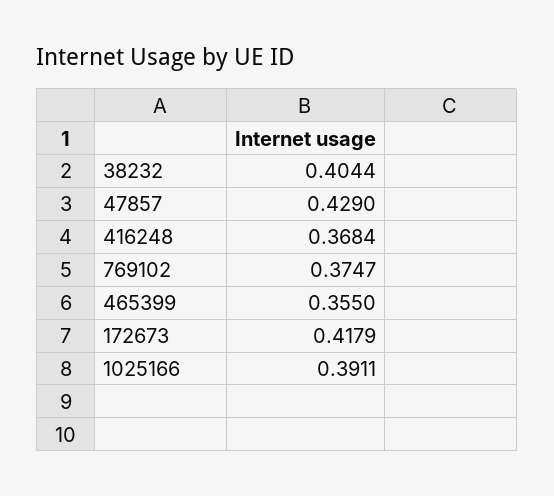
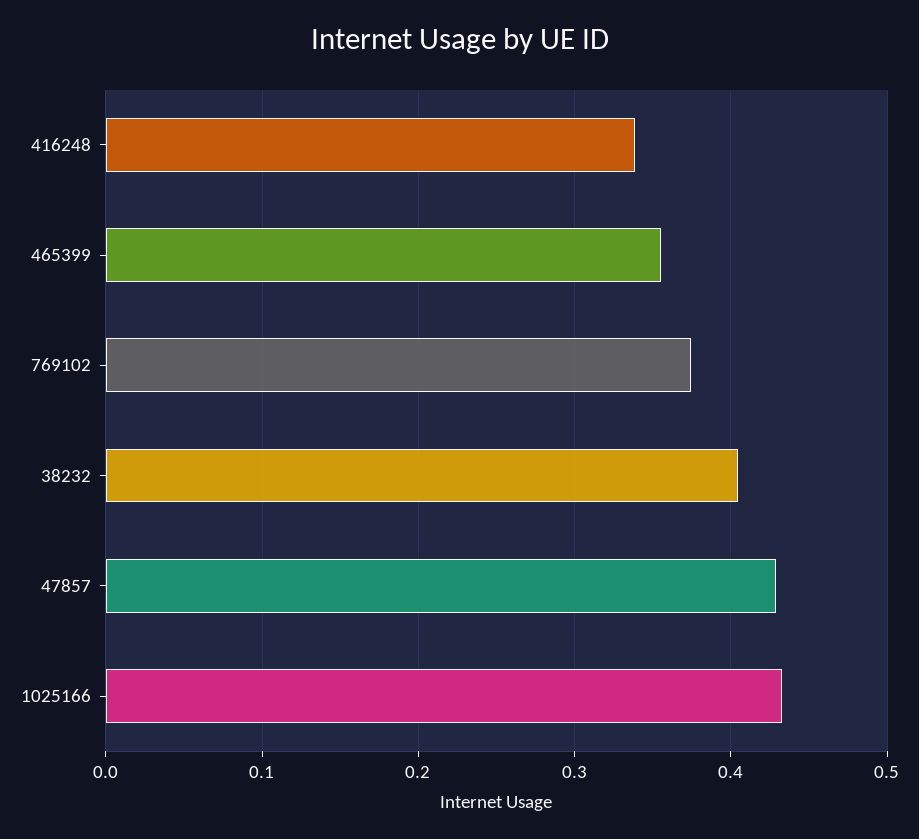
  {
    "38232": 0.4044,
    "47857": 0.429,
-   "416248": 0.3684,
+   "416248": 0.34,
    "769102": 0.3747,
    "465399": 0.355,
-   "172673": 0.4179,
-   "1025166": 0.3911
+   "1025166": 0.43
  }

